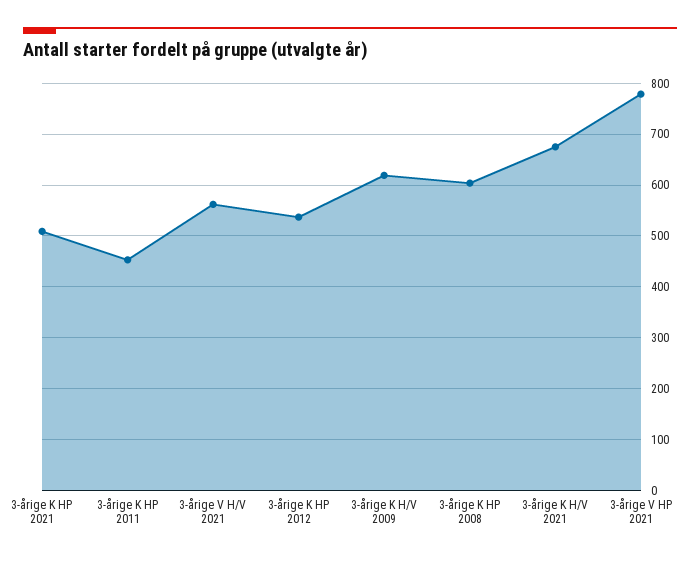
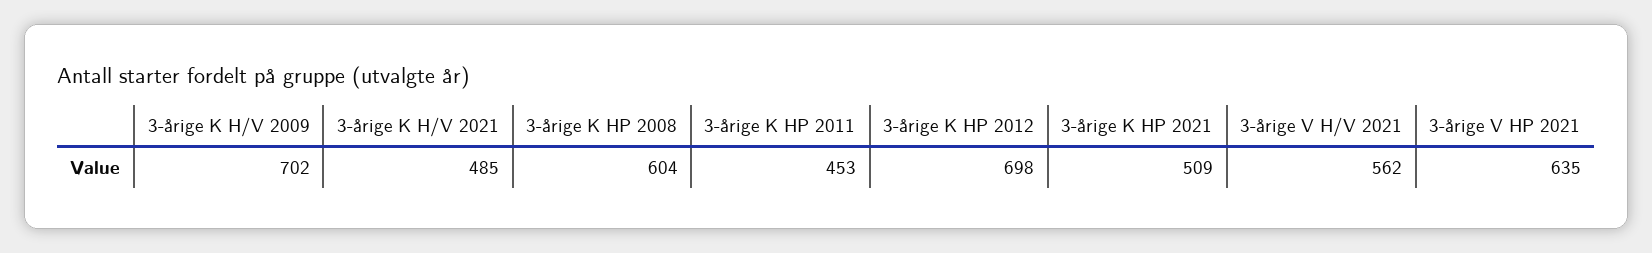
  {
    "3-årige K HP 2021": 509,
    "3-årige K HP 2011": 453,
    "3-årige V H/V 2021": 562,
-   "3-årige K HP 2012": 540,
+   "3-årige K HP 2012": 698,
-   "3-årige K H/V 2009": 620,
+   "3-årige K H/V 2009": 702,
    "3-årige K HP 2008": 604,
-   "3-årige K H/V 2021": 680,
+   "3-årige K H/V 2021": 485,
-   "3-årige V HP 2021": 780
+   "3-årige V HP 2021": 635
  }

